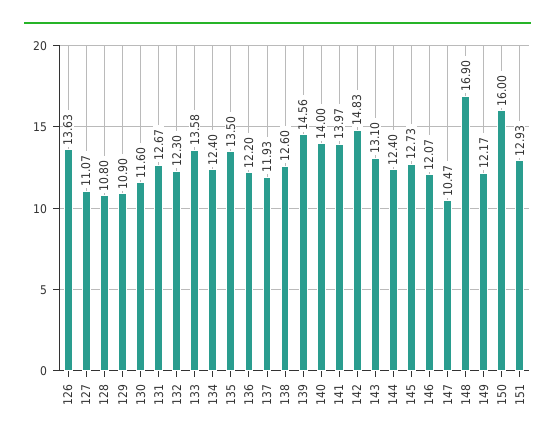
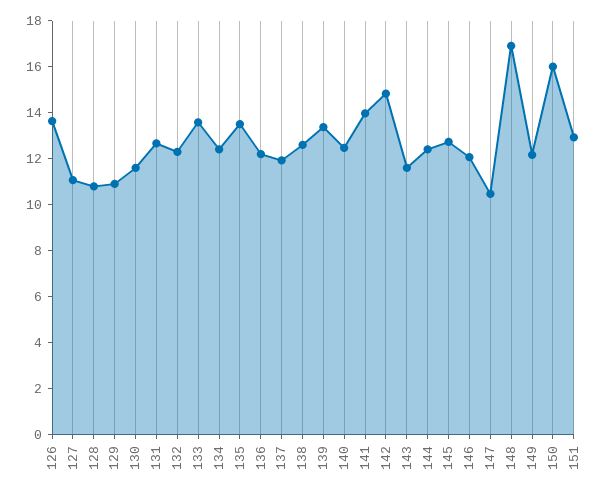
  {
    "126": 13.63,
    "127": 11.07,
    "128": 10.8,
    "129": 10.9,
    "130": 11.6,
    "131": 12.67,
    "132": 12.3,
    "133": 13.58,
    "134": 12.4,
    "135": 13.5,
    "136": 12.2,
    "137": 11.93,
    "138": 12.6,
-   "139": 14.56,
+   "139": 13.5,
-   "140": 14,
+   "140": 12.5,
    "141": 13.97,
    "142": 14.83,
-   "143": 13.1,
+   "143": 11.5,
    "144": 12.4,
    "145": 12.73,
    "146": 12.07,
    "147": 10.47,
    "148": 16.9,
    "149": 12.17,
    "150": 16,
    "151": 12.93
  }

